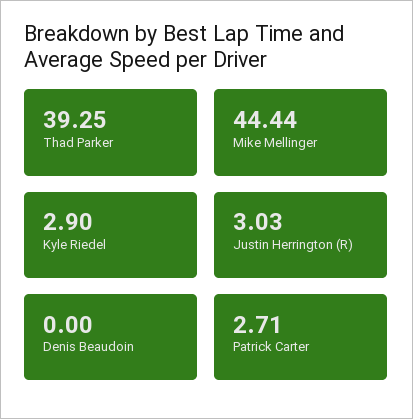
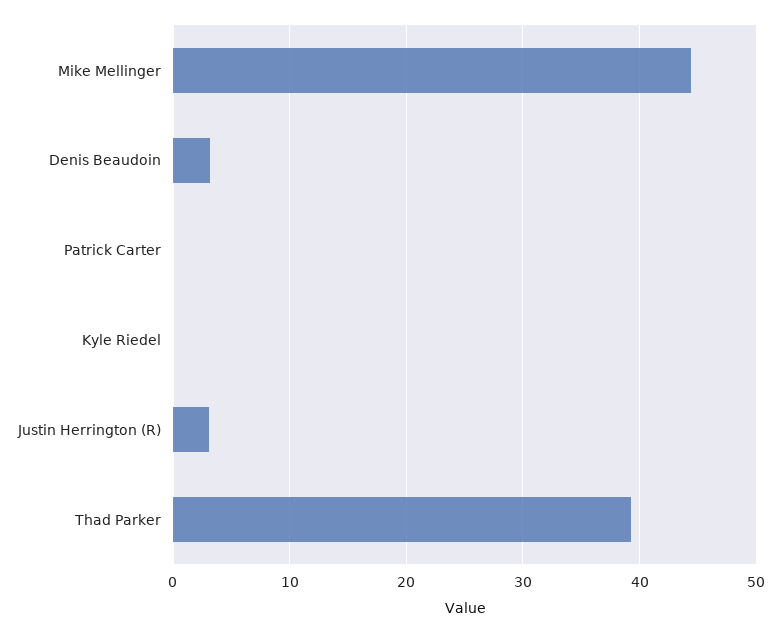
  {
    "Thad Parker": 39.25,
    "Mike Mellinger": 44.44,
-   "Kyle Riedel": 2.9,
+   "Kyle Riedel": 0,
    "Justin Herrington (R)": 3.03,
-   "Denis Beaudoin": 0,
+   "Denis Beaudoin": 3,
-   "Patrick Carter": 2.71
+   "Patrick Carter": 0
  }

